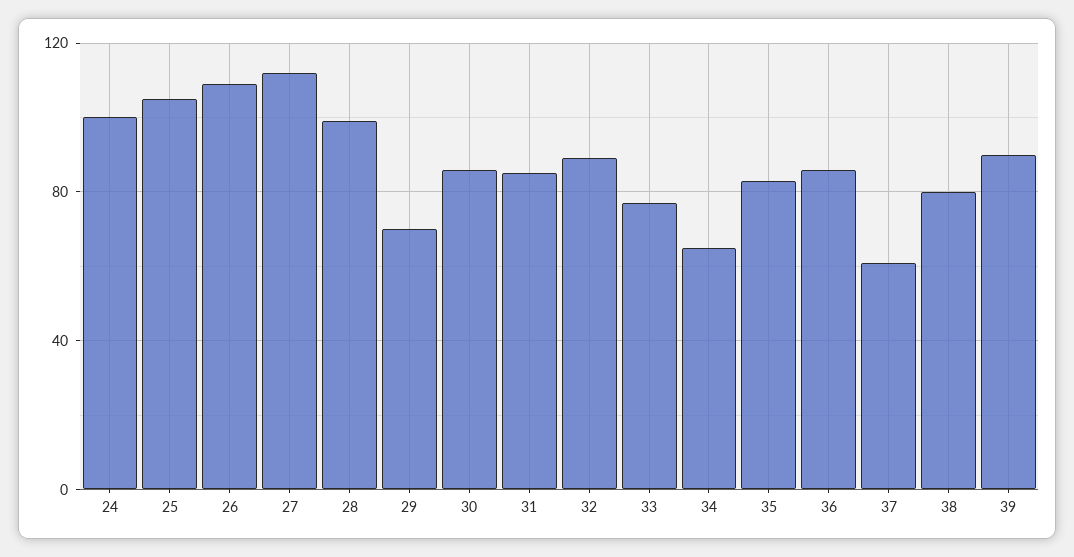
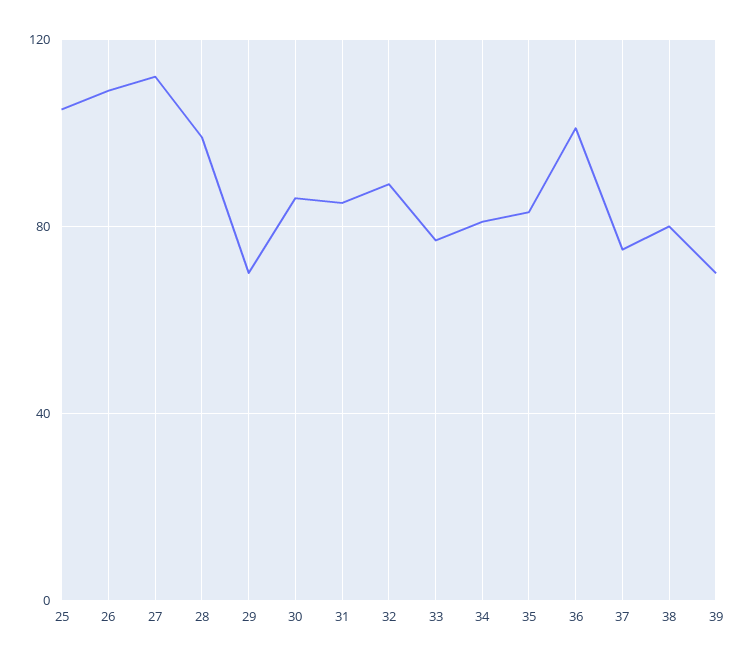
  {
-   "24": 100,
    "25": 105,
    "26": 110,
    "27": 110,
    "28": 100,
    "29": 70,
    "30": 85,
    "31": 85,
    "32": 90,
    "33": 75,
-   "34": 65,
+   "34": 80,
    "35": 85,
-   "36": 85,
+   "36": 100,
-   "37": 60,
+   "37": 75,
    "38": 80,
-   "39": 90
+   "39": 70
  }

